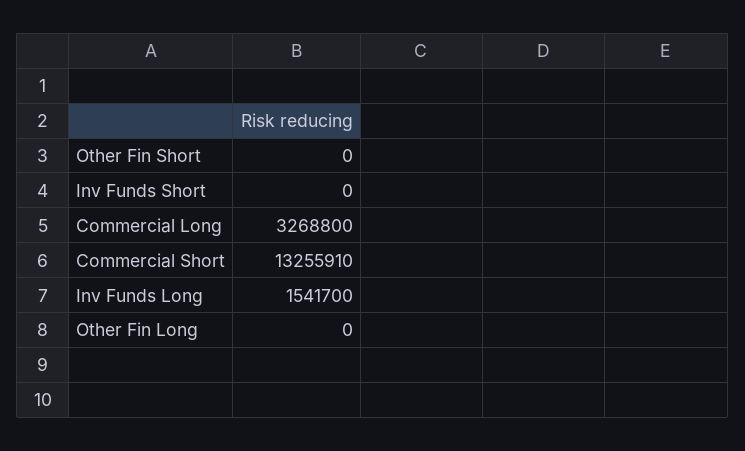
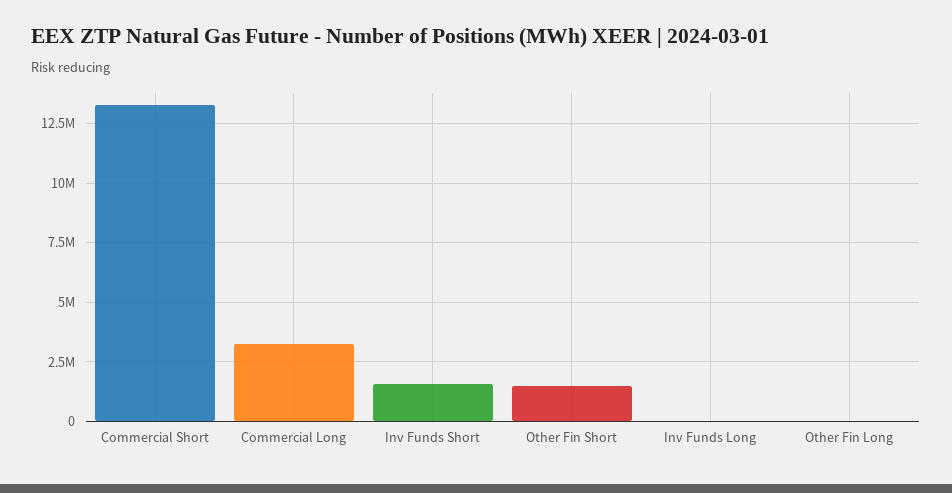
  {
-   "Other Fin Short": 0,
+   "Other Fin Short": 1500000,
-   "Inv Funds Short": 0,
+   "Inv Funds Short": 1500000,
    "Commercial Long": 3268800,
    "Commercial Short": 13255910,
-   "Inv Funds Long": 1541700,
+   "Inv Funds Long": 0,
    "Other Fin Long": 0
  }

